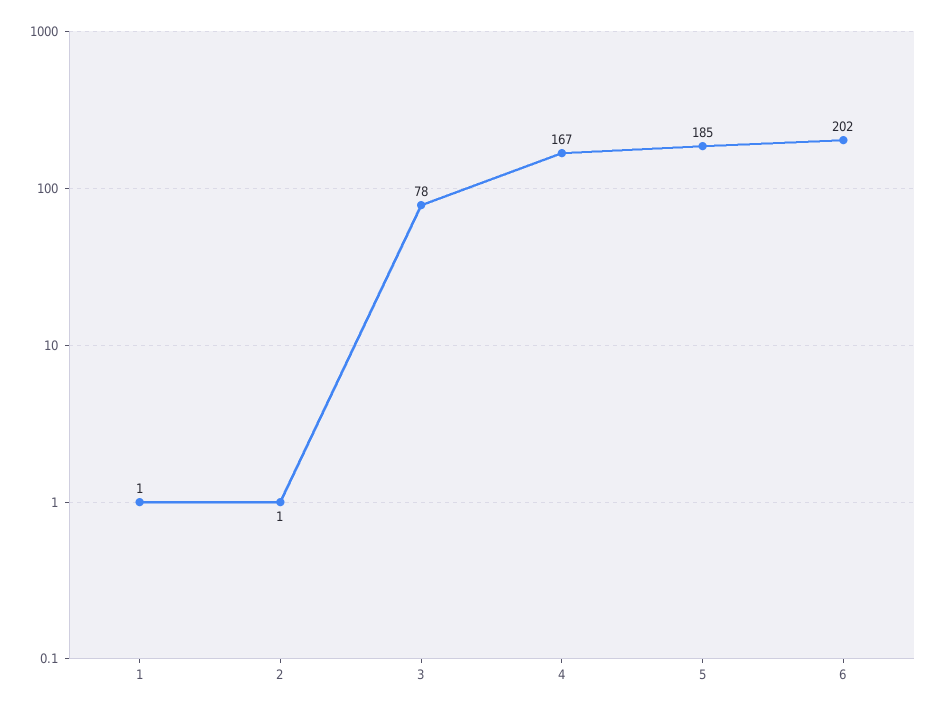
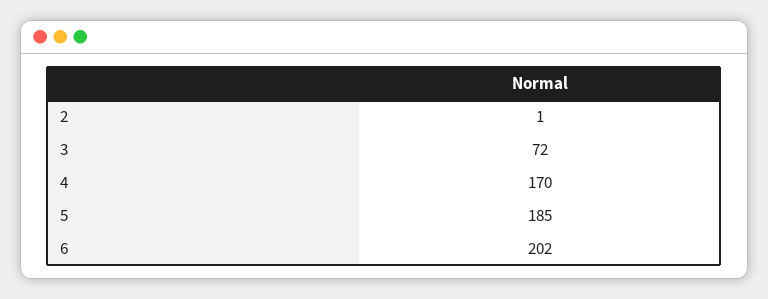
  {
-   "1": 1,
    "2": 1,
-   "3": 78,
+   "3": 72,
-   "4": 167,
+   "4": 170,
    "5": 185,
    "6": 202
  }

